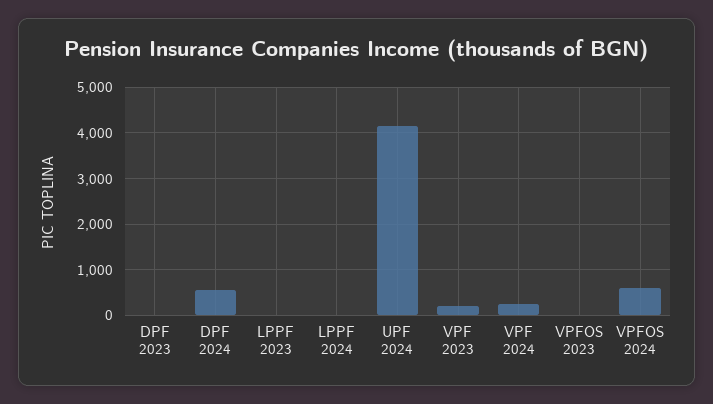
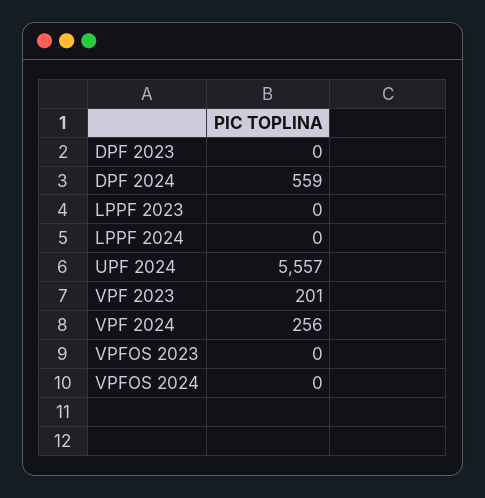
  {
    "DPF 2023": 0,
    "DPF 2024": 559,
    "LPPF 2023": 0,
    "LPPF 2024": 0,
-   "UPF 2024": 4200,
+   "UPF 2024": 5557,
    "VPF 2023": 201,
    "VPF 2024": 256,
    "VPFOS 2023": 0,
-   "VPFOS 2024": 600
+   "VPFOS 2024": 0
  }

